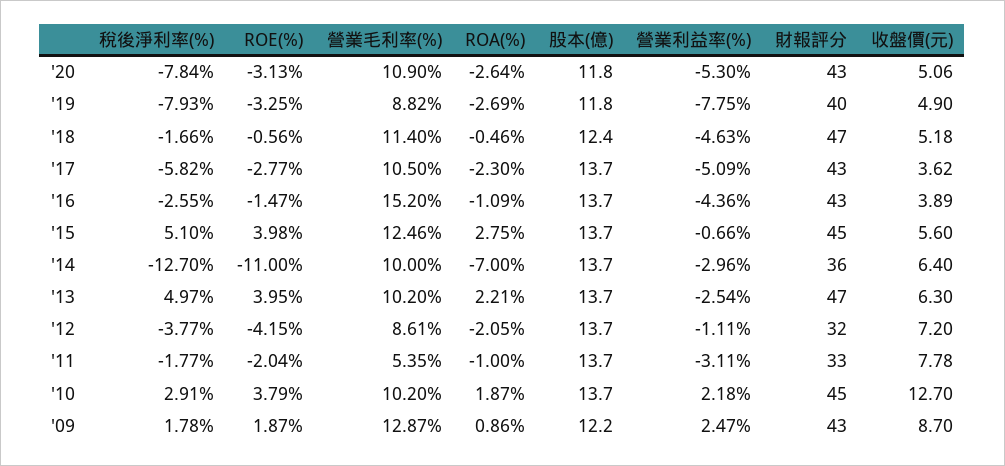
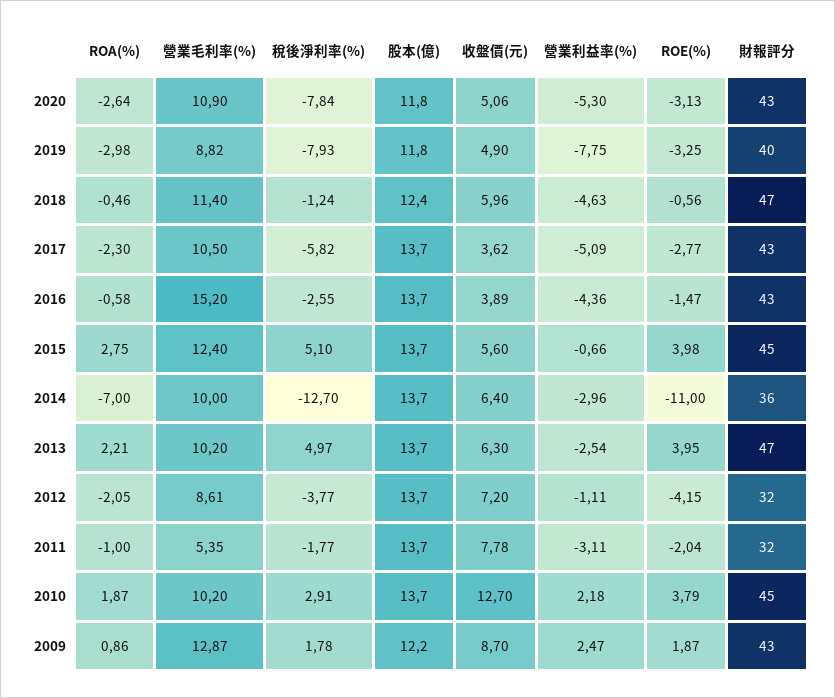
  {
    "稅後淨利率(%)": {
      "'20": -7.84,
      "'19": -7.93,
-     "'18": -1.66,
+     "'18": -1.24,
      "'17": -5.82,
      "'16": -2.55,
      "'15": 5.1,
      "'14": -12.7,
      "'13": 4.97,
      "'12": -3.77,
      "'11": -1.77,
      "'10": 2.91,
      "'09": 1.78
    },
    "ROE(%)": {
      "'20": -3.13,
      "'19": -3.25,
      "'18": -0.56,
      "'17": -2.77,
      "'16": -1.47,
      "'15": 3.98,
      "'14": -11,
      "'13": 3.95,
      "'12": -4.15,
      "'11": -2.04,
      "'10": 3.79,
      "'09": 1.87
    },
    "營業毛利率(%)": {
      "'20": 10.9,
      "'19": 8.82,
      "'18": 11.4,
      "'17": 10.5,
      "'16": 15.2,
-     "'15": 12.46,
+     "'15": 12.4,
      "'14": 10,
      "'13": 10.2,
      "'12": 8.61,
      "'11": 5.35,
      "'10": 10.2,
      "'09": 12.87
    },
    "ROA(%)": {
      "'20": -2.64,
-     "'19": -2.69,
+     "'19": -2.98,
      "'18": -0.46,
      "'17": -2.3,
-     "'16": -1.09,
+     "'16": -0.58,
      "'15": 2.75,
      "'14": -7,
      "'13": 2.21,
      "'12": -2.05,
      "'11": -1,
      "'10": 1.87,
      "'09": 0.86
    },
    "股本(億)": {
      "'20": 11.8,
      "'19": 11.8,
      "'18": 12.4,
      "'17": 13.7,
      "'16": 13.7,
      "'15": 13.7,
      "'14": 13.7,
      "'13": 13.7,
      "'12": 13.7,
      "'11": 13.7,
      "'10": 13.7,
      "'09": 12.2
    },
    "營業利益率(%)": {
      "'20": -5.3,
      "'19": -7.75,
      "'18": -4.63,
      "'17": -5.09,
      "'16": -4.36,
      "'15": -0.66,
      "'14": -2.96,
      "'13": -2.54,
      "'12": -1.11,
      "'11": -3.11,
      "'10": 2.18,
      "'09": 2.47
    },
    "財報評分": {
      "'20": 43,
      "'19": 40,
      "'18": 47,
      "'17": 43,
      "'16": 43,
      "'15": 45,
      "'14": 36,
      "'13": 47,
      "'12": 32,
-     "'11": 33,
+     "'11": 32,
      "'10": 45,
      "'09": 43
    },
    "收盤價(元)": {
      "'20": 5.06,
      "'19": 4.9,
-     "'18": 5.18,
+     "'18": 5.96,
      "'17": 3.62,
      "'16": 3.89,
      "'15": 5.6,
      "'14": 6.4,
      "'13": 6.3,
      "'12": 7.2,
      "'11": 7.78,
      "'10": 12.7,
      "'09": 8.7
    }
  }

